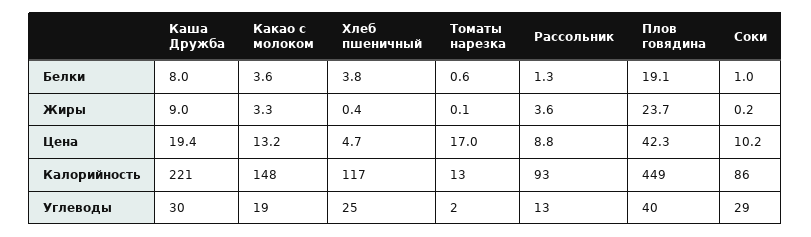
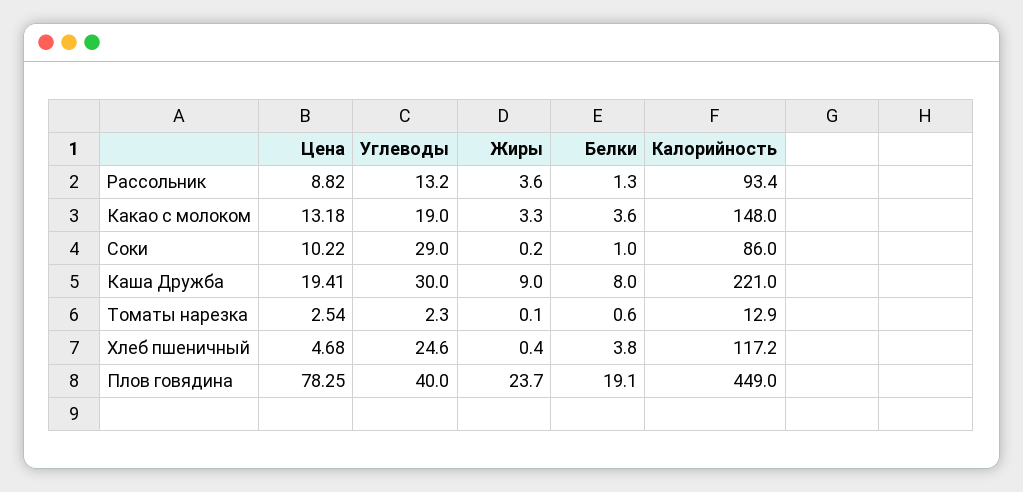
  {
    "Каша Дружба": {
      "Белки": 8,
      "Жиры": 9,
      "Цена": 19.41,
      "Калорийность": 221,
      "Углеводы": 30
    },
    "Какао с молоком": {
      "Белки": 3.6,
      "Жиры": 3.3,
      "Цена": 13.18,
      "Калорийность": 148,
      "Углеводы": 19
    },
    "Хлеб пшеничный": {
      "Белки": 3.8,
      "Жиры": 0.4,
      "Цена": 4.68,
      "Калорийность": 117.2,
      "Углеводы": 24.6
    },
    "Томаты нарезка": {
      "Белки": 0.6,
      "Жиры": 0.1,
-     "Цена": 17,
+     "Цена": 2.54,
      "Калорийность": 12.9,
      "Углеводы": 2.3
    },
    "Рассольник": {
      "Белки": 1.3,
      "Жиры": 3.6,
      "Цена": 8.82,
      "Калорийность": 93.4,
      "Углеводы": 13.2
    },
    "Плов говядина": {
      "Белки": 19.1,
      "Жиры": 23.7,
-     "Цена": 42.3,
+     "Цена": 78.25,
      "Калорийность": 449,
      "Углеводы": 40
    },
    "Соки": {
      "Белки": 1,
      "Жиры": 0.2,
      "Цена": 10.22,
      "Калорийность": 86,
      "Углеводы": 29
    }
  }

